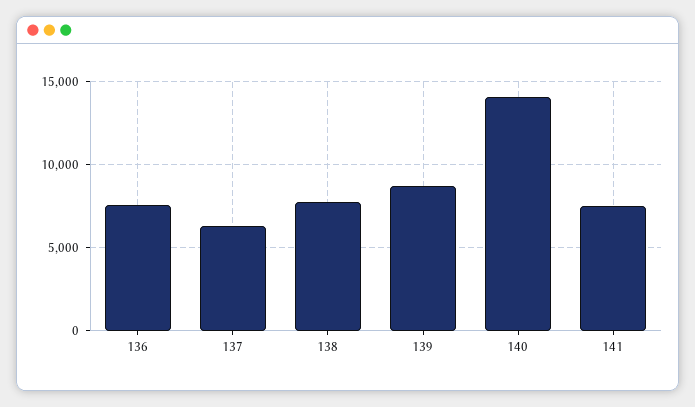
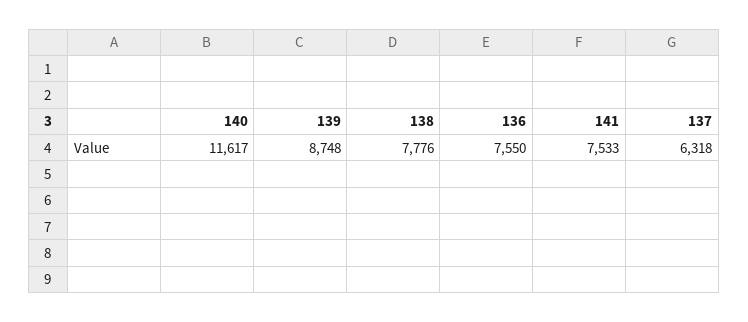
  {
    "136": 7550,
    "137": 6318,
    "138": 7776,
    "139": 8748,
-   "140": 14000,
+   "140": 11617,
    "141": 7533
  }

